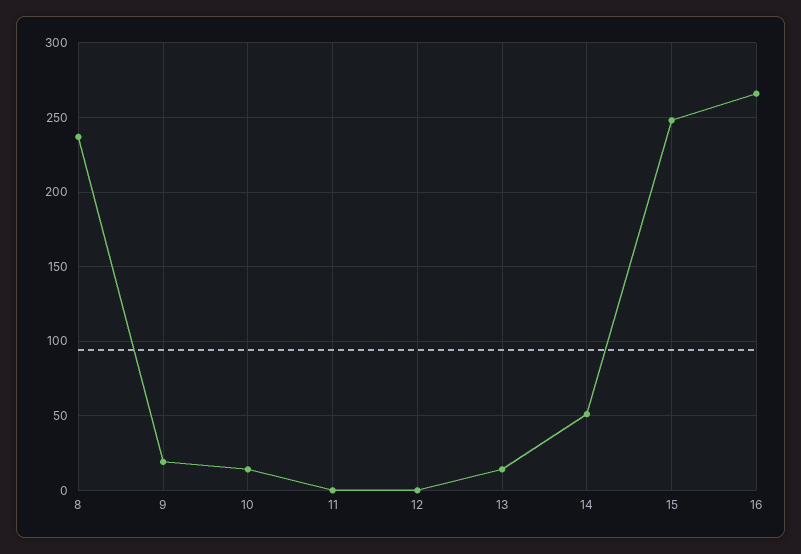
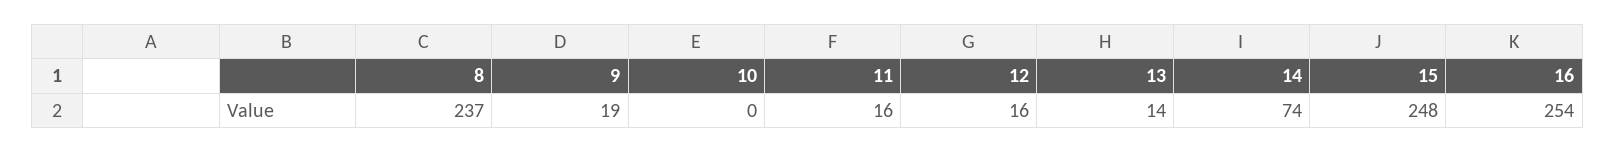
  {
    "8": 237,
    "9": 19,
-   "10": 15,
+   "10": 0,
-   "11": 0,
+   "11": 16,
-   "12": 0,
+   "12": 16,
    "13": 14,
-   "14": 50,
+   "14": 74,
    "15": 248,
-   "16": 265
+   "16": 254
  }

